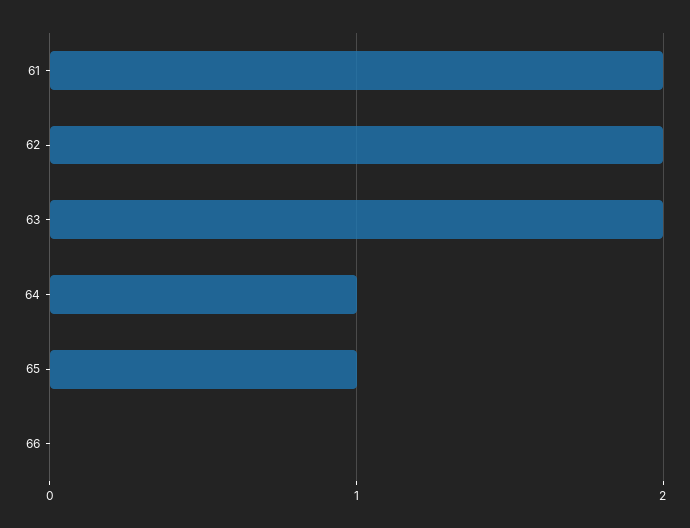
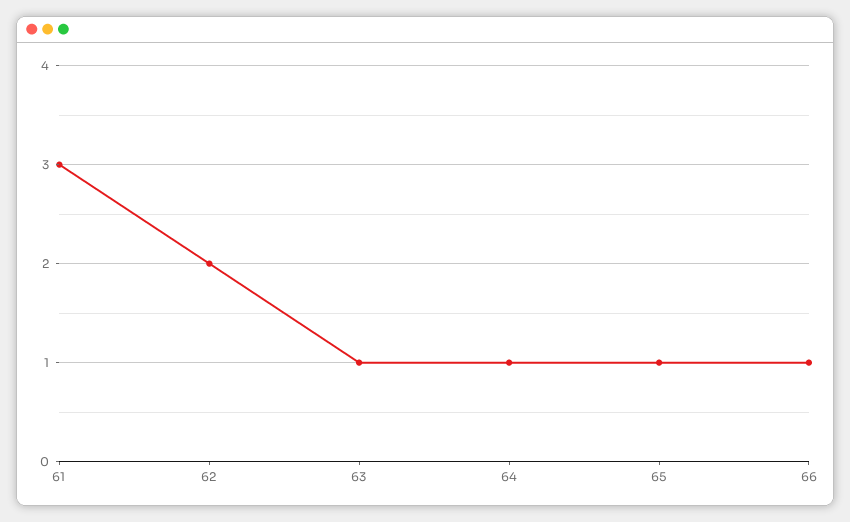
  {
-   "61": 2,
+   "61": 3,
    "62": 2,
-   "63": 2,
+   "63": 1,
    "64": 1,
    "65": 1,
-   "66": 0
+   "66": 1
  }

